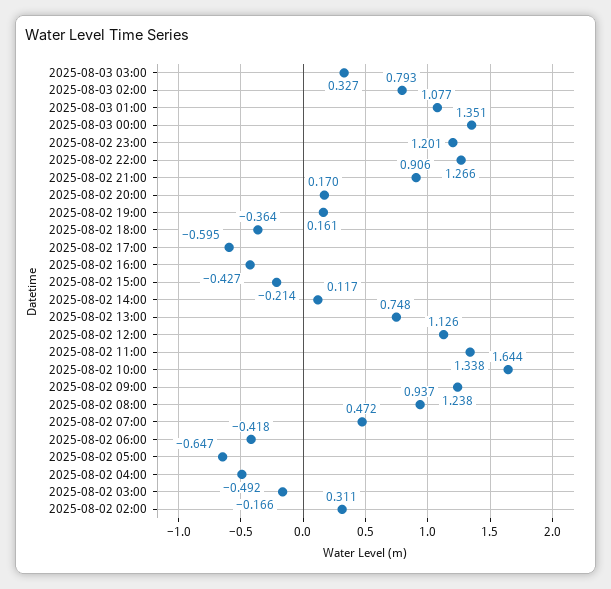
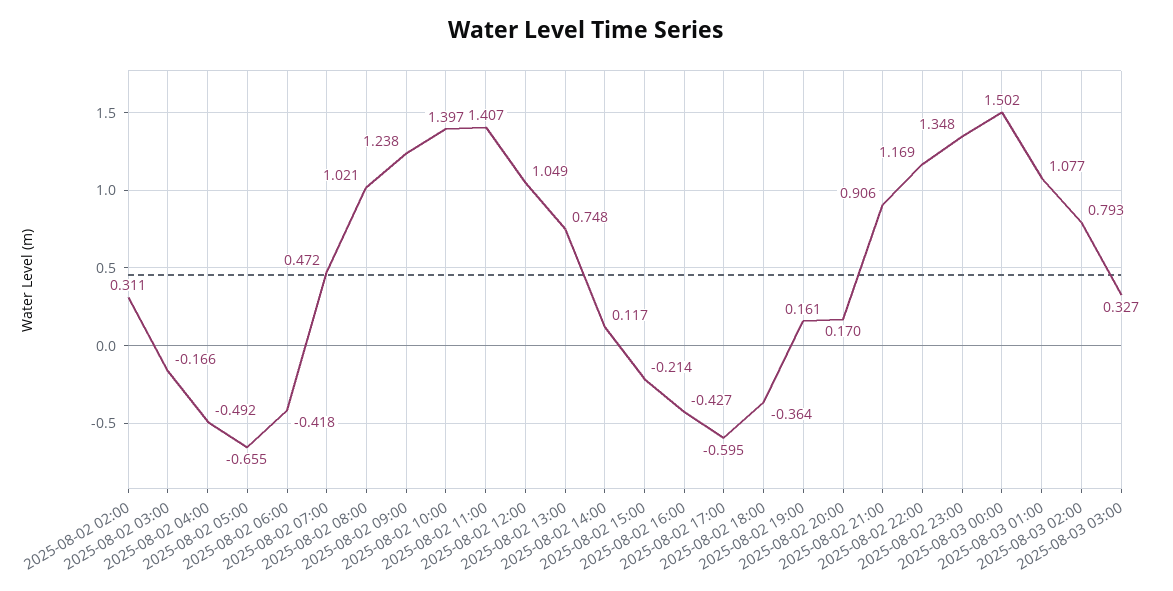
  {
    "2025-08-03 03:00": 0.327,
    "2025-08-03 02:00": 0.793,
    "2025-08-03 01:00": 1.077,
-   "2025-08-03 00:00": 1.351,
+   "2025-08-03 00:00": 1.502,
-   "2025-08-02 23:00": 1.201,
+   "2025-08-02 23:00": 1.348,
-   "2025-08-02 22:00": 1.266,
+   "2025-08-02 22:00": 1.169,
    "2025-08-02 21:00": 0.906,
    "2025-08-02 20:00": 0.17,
    "2025-08-02 19:00": 0.161,
    "2025-08-02 18:00": -0.364,
    "2025-08-02 17:00": -0.595,
    "2025-08-02 16:00": -0.427,
    "2025-08-02 15:00": -0.214,
    "2025-08-02 14:00": 0.117,
    "2025-08-02 13:00": 0.748,
-   "2025-08-02 12:00": 1.126,
+   "2025-08-02 12:00": 1.049,
-   "2025-08-02 11:00": 1.338,
+   "2025-08-02 11:00": 1.407,
-   "2025-08-02 10:00": 1.644,
+   "2025-08-02 10:00": 1.397,
    "2025-08-02 09:00": 1.238,
-   "2025-08-02 08:00": 0.937,
+   "2025-08-02 08:00": 1.021,
    "2025-08-02 07:00": 0.472,
    "2025-08-02 06:00": -0.418,
-   "2025-08-02 05:00": -0.647,
+   "2025-08-02 05:00": -0.655,
    "2025-08-02 04:00": -0.492,
    "2025-08-02 03:00": -0.166,
    "2025-08-02 02:00": 0.311
  }

